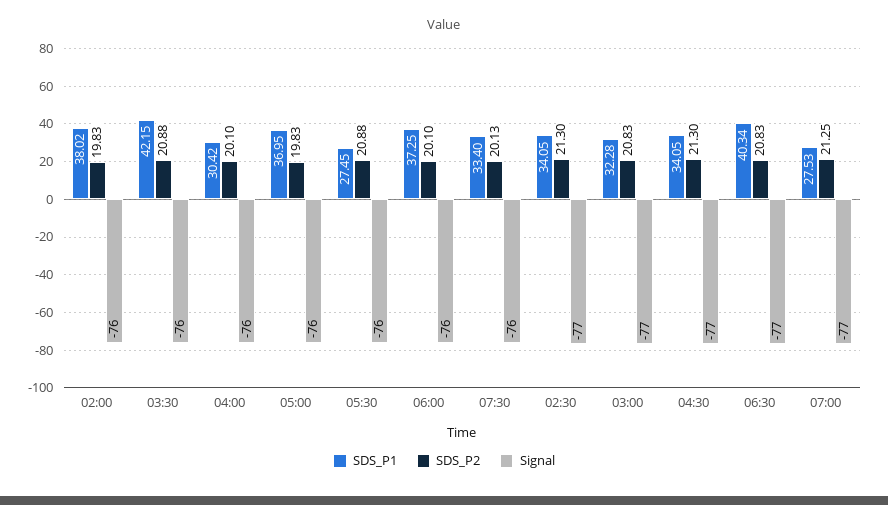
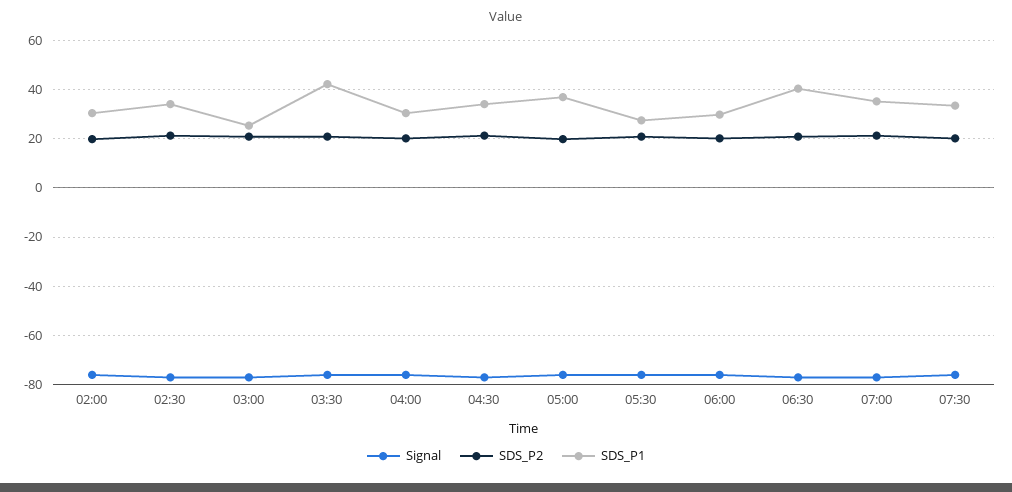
  {
    "SDS_P1": {
-     "02:00": 38.02,
+     "02:00": 30,
      "03:30": 42.15,
      "04:00": 30.42,
      "05:00": 36.95,
      "05:30": 27.45,
-     "06:00": 37.25,
+     "06:00": 30,
      "07:30": 33.4,
      "02:30": 34.05,
-     "03:00": 32.28,
+     "03:00": 25,
      "04:30": 34.05,
      "06:30": 40.34,
-     "07:00": 27.53
+     "07:00": 35
    },
    "SDS_P2": {
      "02:00": 19.83,
      "03:30": 20.88,
      "04:00": 20.1,
      "05:00": 19.83,
      "05:30": 20.88,
      "06:00": 20.1,
      "07:30": 20.13,
      "02:30": 21.3,
      "03:00": 20.83,
      "04:30": 21.3,
      "06:30": 20.83,
      "07:00": 21.25
    },
    "Signal": {
      "02:00": -76,
      "03:30": -76,
      "04:00": -76,
      "05:00": -76,
      "05:30": -76,
      "06:00": -76,
      "07:30": -76,
      "02:30": -77,
      "03:00": -77,
      "04:30": -77,
      "06:30": -77,
      "07:00": -77
    }
  }

